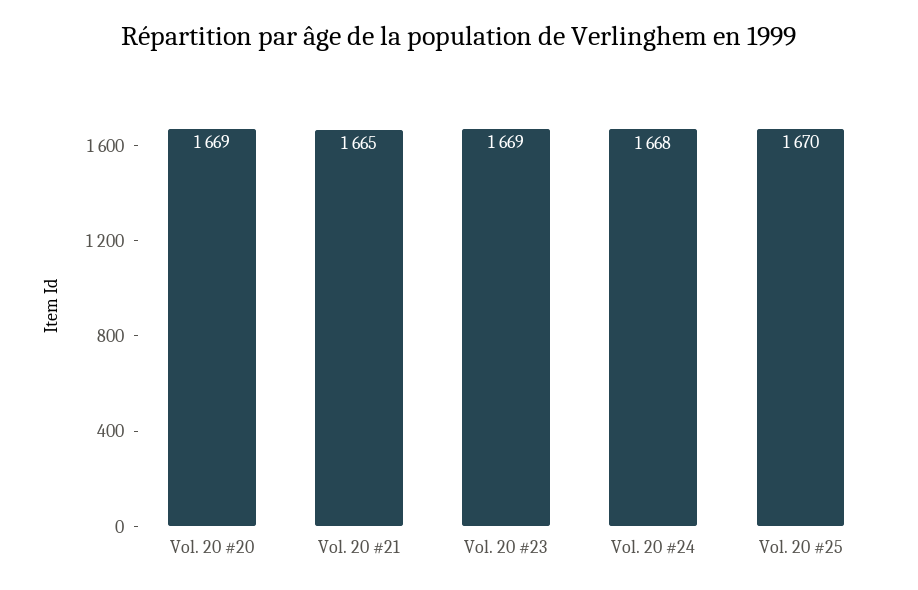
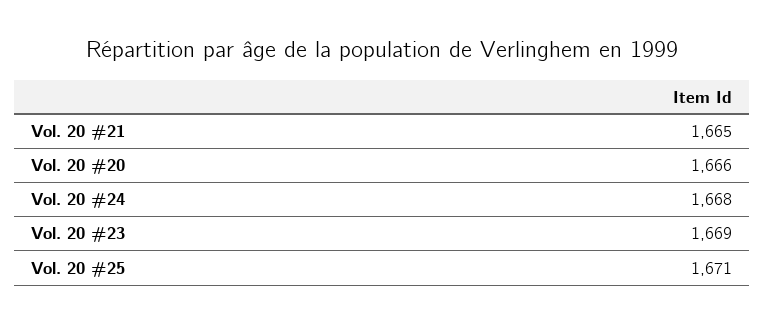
  {
-   "Vol. 20 #20": 1669,
+   "Vol. 20 #20": 1666,
    "Vol. 20 #21": 1665,
    "Vol. 20 #23": 1669,
    "Vol. 20 #24": 1668,
-   "Vol. 20 #25": 1670
+   "Vol. 20 #25": 1671
  }

